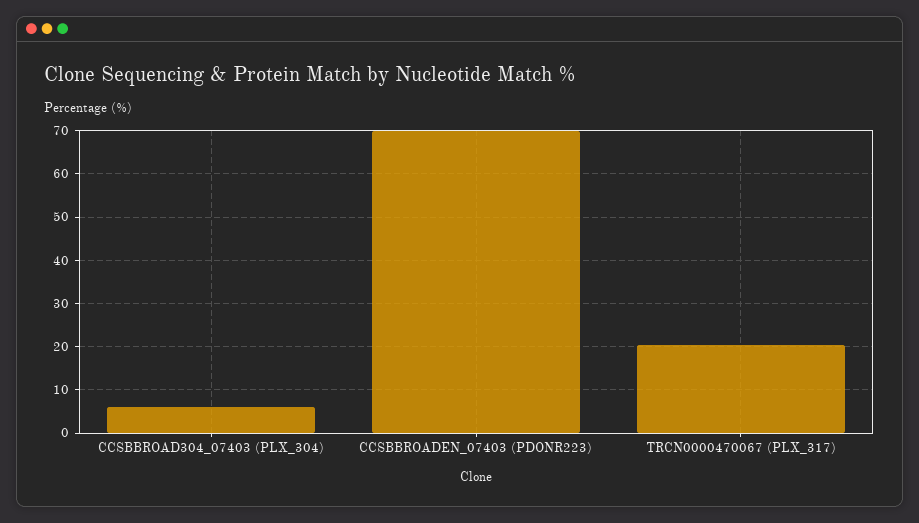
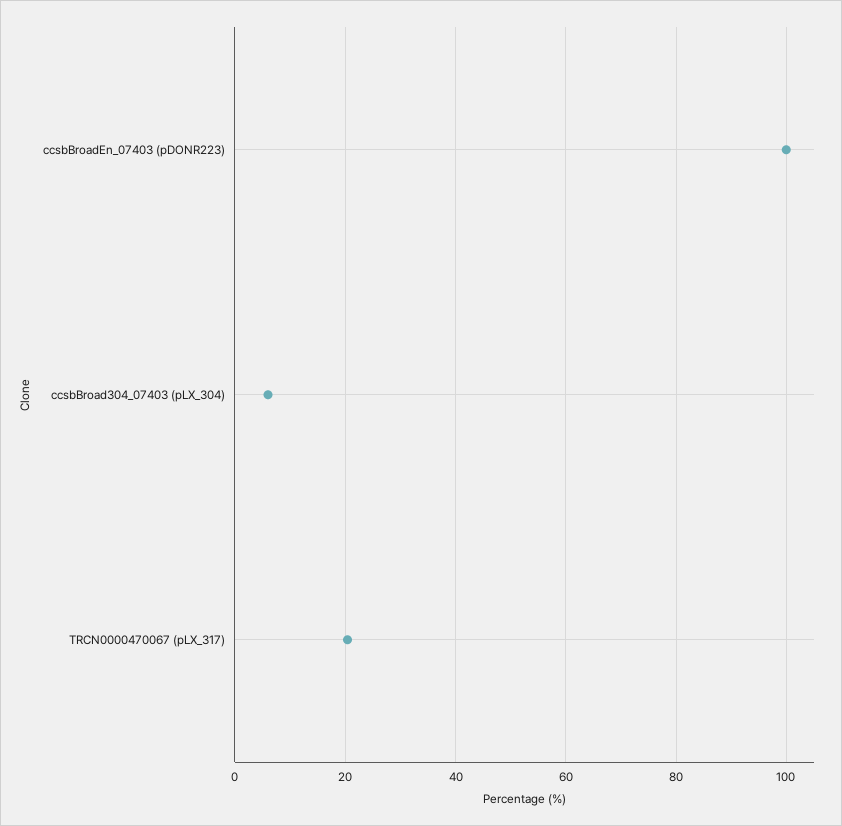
  {
    "CCSBBROAD304_07403 (PLX_304)": 6,
-   "CCSBBROADEN_07403 (PDONR223)": 70,
+   "CCSBBROADEN_07403 (PDONR223)": 100,
    "TRCN0000470067 (PLX_317)": 20
  }

